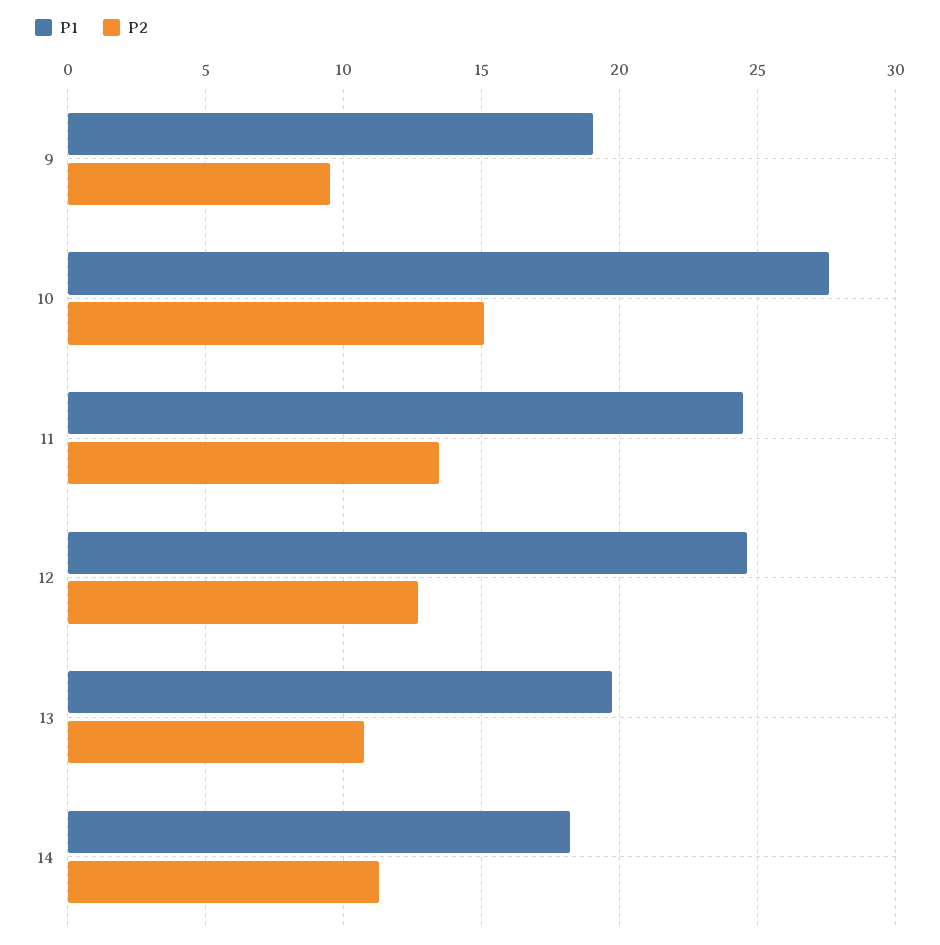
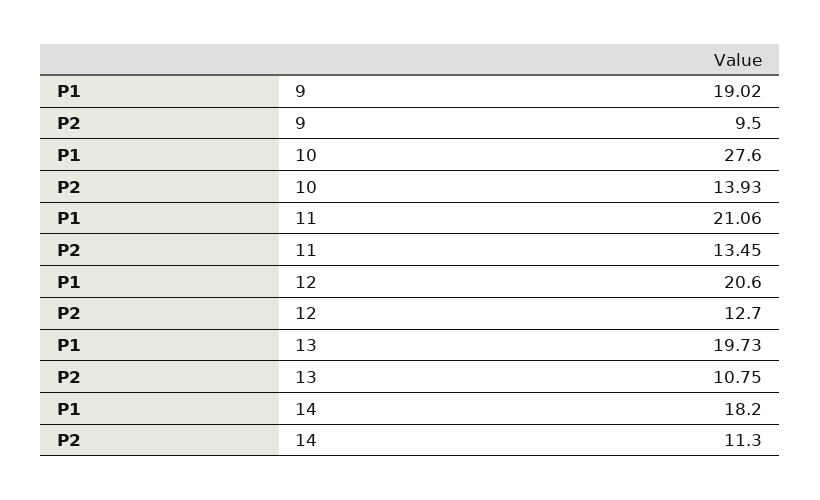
  {
    "P1": {
      "9": 19.02,
      "10": 27.6,
-     "11": 24.5,
+     "11": 21.06,
-     "12": 24.5,
+     "12": 20.6,
      "13": 19.73,
      "14": 18.2
    },
    "P2": {
      "9": 9.5,
-     "10": 15,
+     "10": 13.93,
      "11": 13.45,
      "12": 12.7,
      "13": 10.75,
      "14": 11.3
    }
  }

